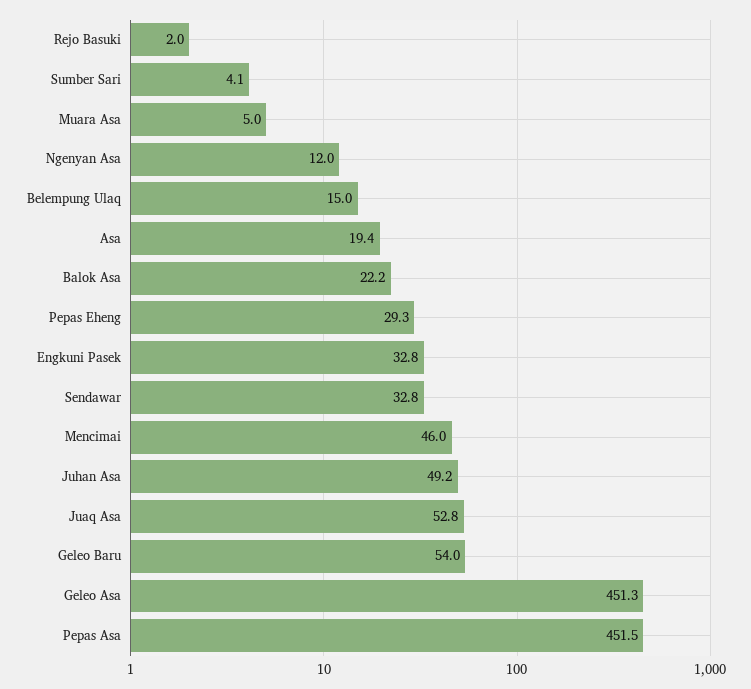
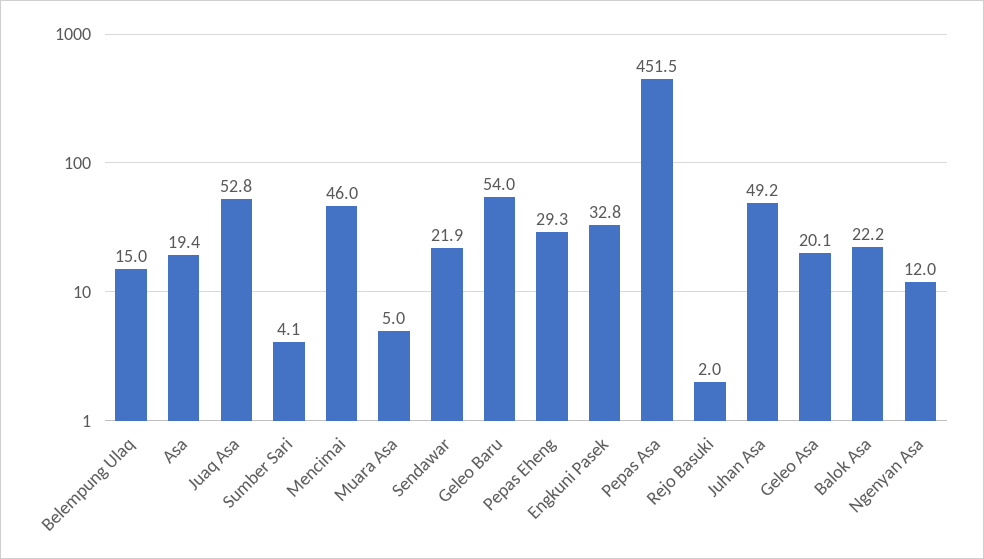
  {
    "Rejo Basuki": 2,
    "Sumber Sari": 4.1,
    "Muara Asa": 5,
    "Ngenyan Asa": 12,
    "Belempung Ulaq": 15,
    "Asa": 19.4,
    "Balok Asa": 22.2,
    "Pepas Eheng": 29.3,
    "Engkuni Pasek": 32.8,
-   "Sendawar": 32.8,
+   "Sendawar": 21.9,
    "Mencimai": 46,
    "Juhan Asa": 49.2,
    "Juaq Asa": 52.8,
    "Geleo Baru": 54,
-   "Geleo Asa": 451.3,
+   "Geleo Asa": 20.1,
    "Pepas Asa": 451.5
  }

